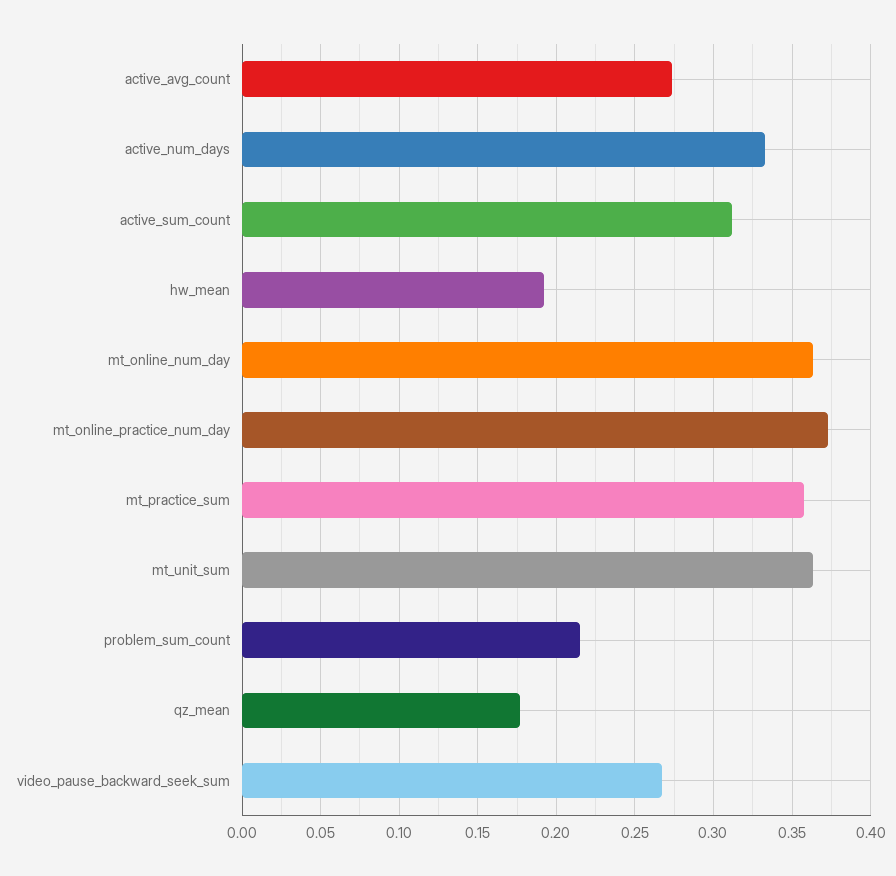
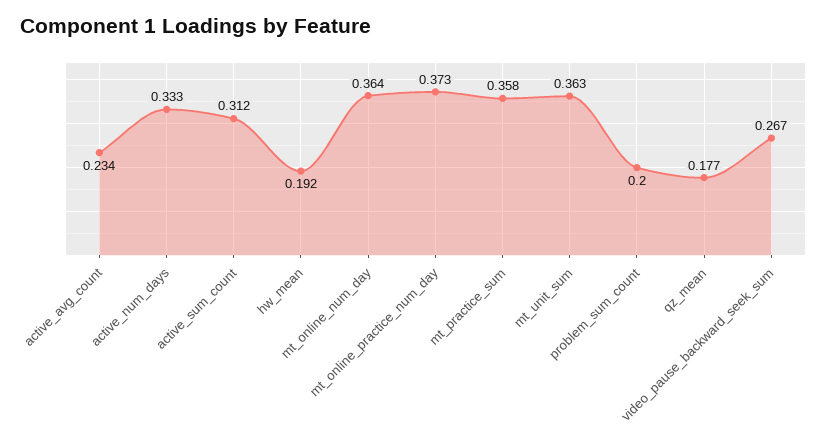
  {
-   "active_avg_count": 0.275,
+   "active_avg_count": 0.234,
    "active_num_days": 0.333,
    "active_sum_count": 0.312,
    "hw_mean": 0.192,
    "mt_online_num_day": 0.364,
    "mt_online_practice_num_day": 0.373,
    "mt_practice_sum": 0.358,
    "mt_unit_sum": 0.363,
-   "problem_sum_count": 0.215,
+   "problem_sum_count": 0.2,
    "qz_mean": 0.177,
    "video_pause_backward_seek_sum": 0.267
  }

